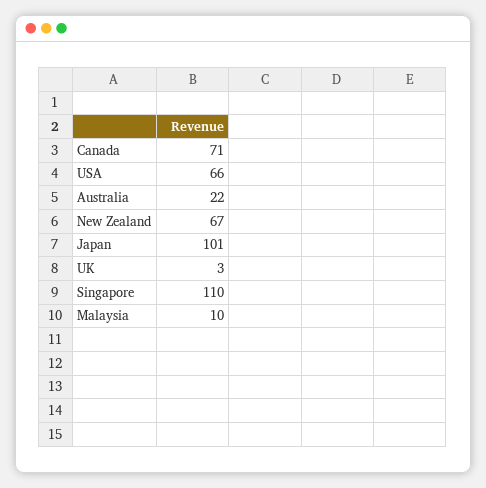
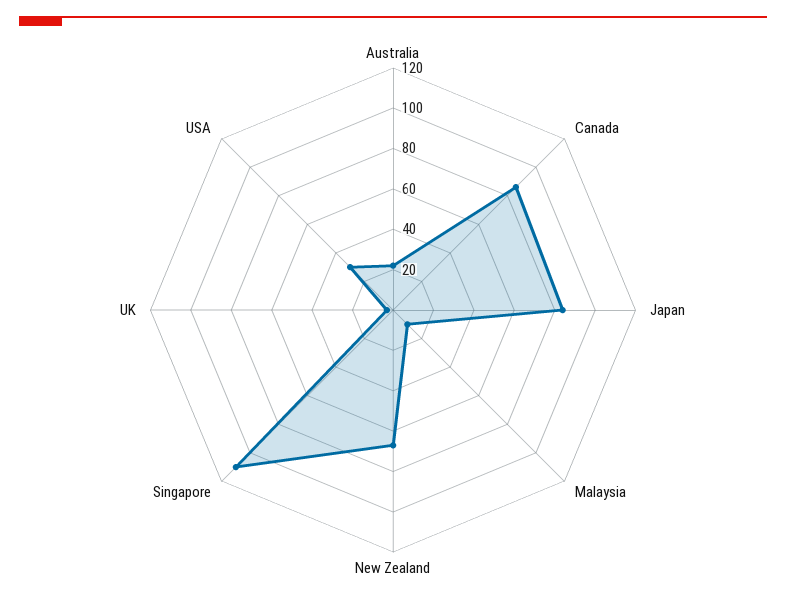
  {
-   "Canada": 71,
+   "Canada": 85,
-   "USA": 66,
+   "USA": 30,
    "Australia": 22,
    "New Zealand": 67,
-   "Japan": 101,
+   "Japan": 85,
    "UK": 3,
    "Singapore": 110,
    "Malaysia": 10
  }

